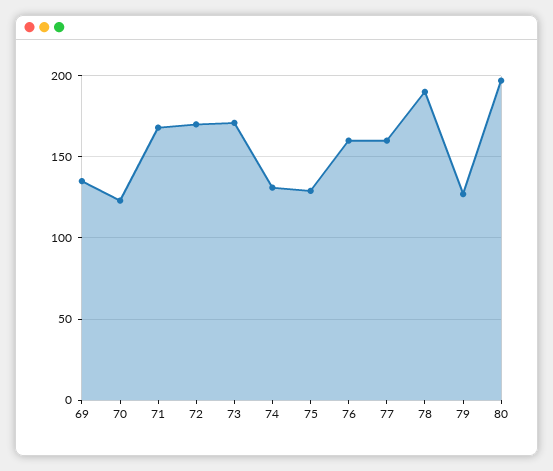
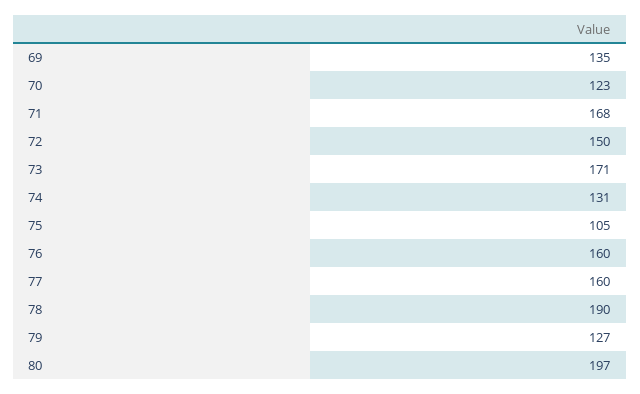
  {
    "69": 135,
    "70": 123,
    "71": 168,
-   "72": 170,
+   "72": 150,
    "73": 171,
    "74": 131,
-   "75": 130,
+   "75": 105,
    "76": 160,
    "77": 160,
    "78": 190,
    "79": 127,
    "80": 197
  }

